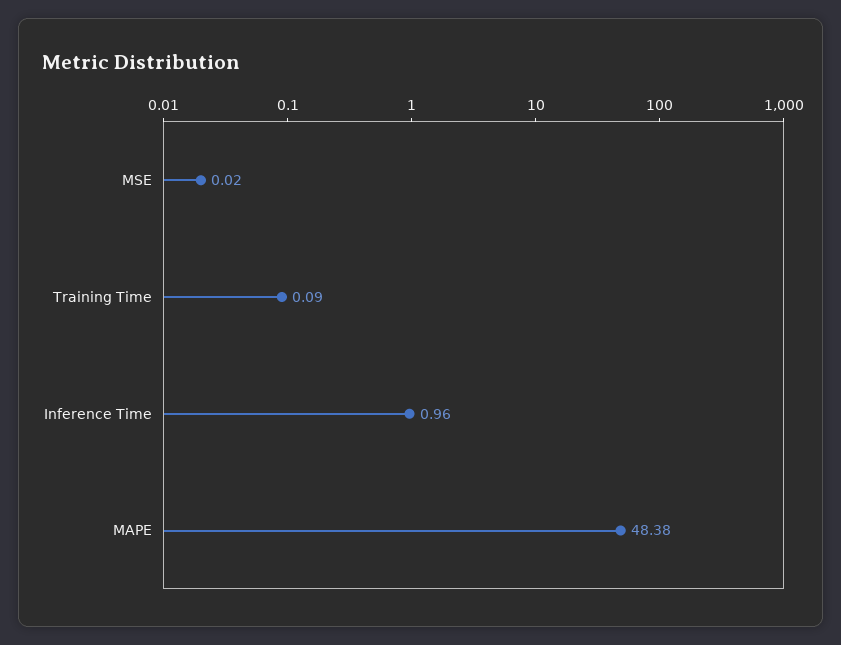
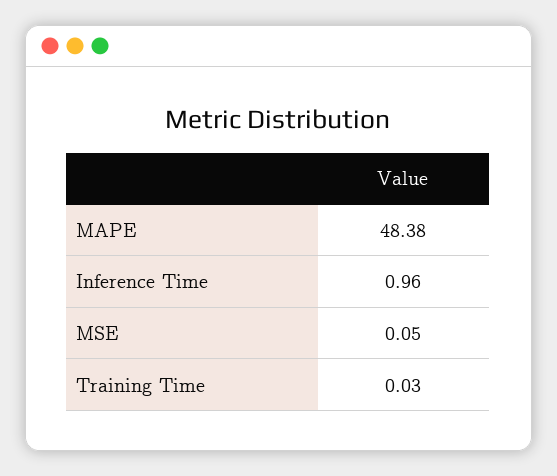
  {
-   "MSE": 0.02,
+   "MSE": 0.05,
-   "Training Time": 0.09,
+   "Training Time": 0.03,
    "Inference Time": 0.96,
    "MAPE": 48.38
  }

